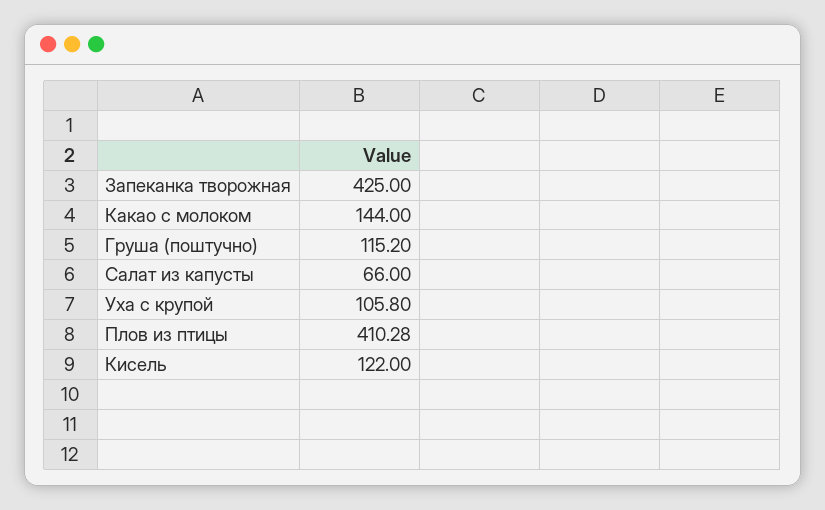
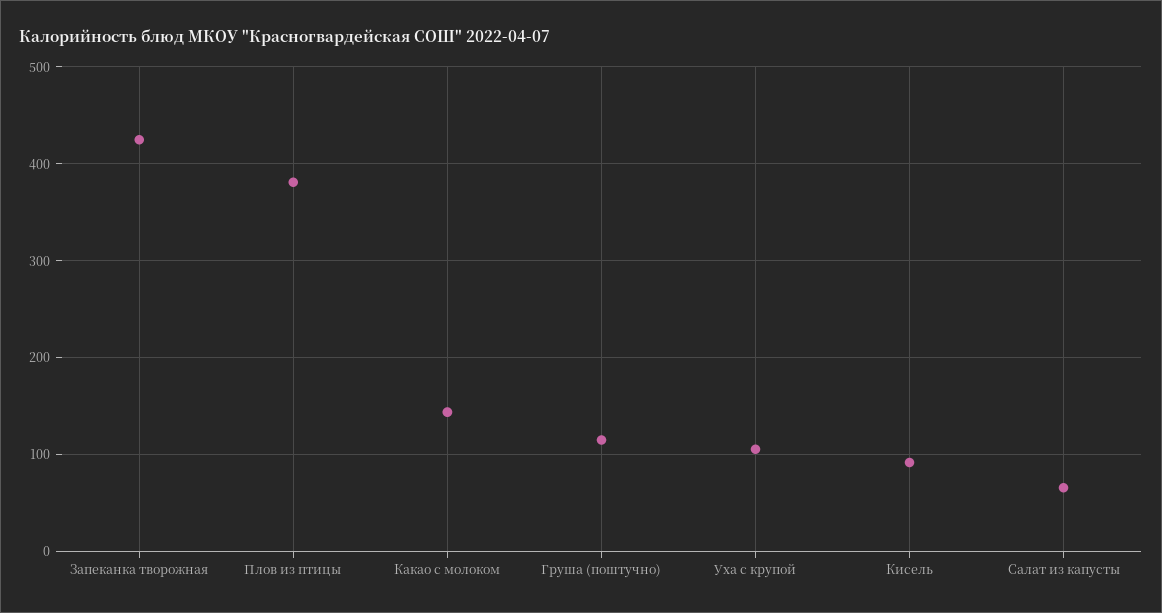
  {
    "Запеканка творожная": 425,
    "Какао с молоком": 144,
    "Груша (поштучно)": 115.2,
    "Салат из капусты": 66,
    "Уха с крупой": 105.8,
-   "Плов из птицы": 410.28,
+   "Плов из птицы": 380,
-   "Кисель": 122
+   "Кисель": 90
  }

